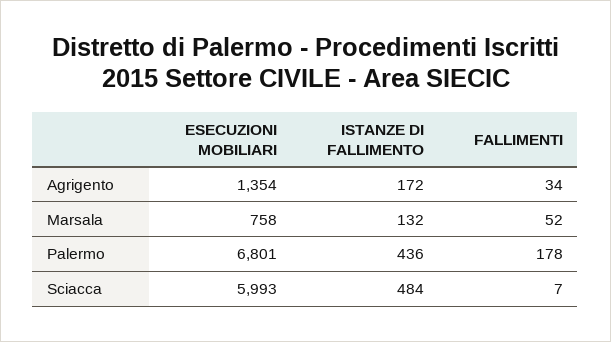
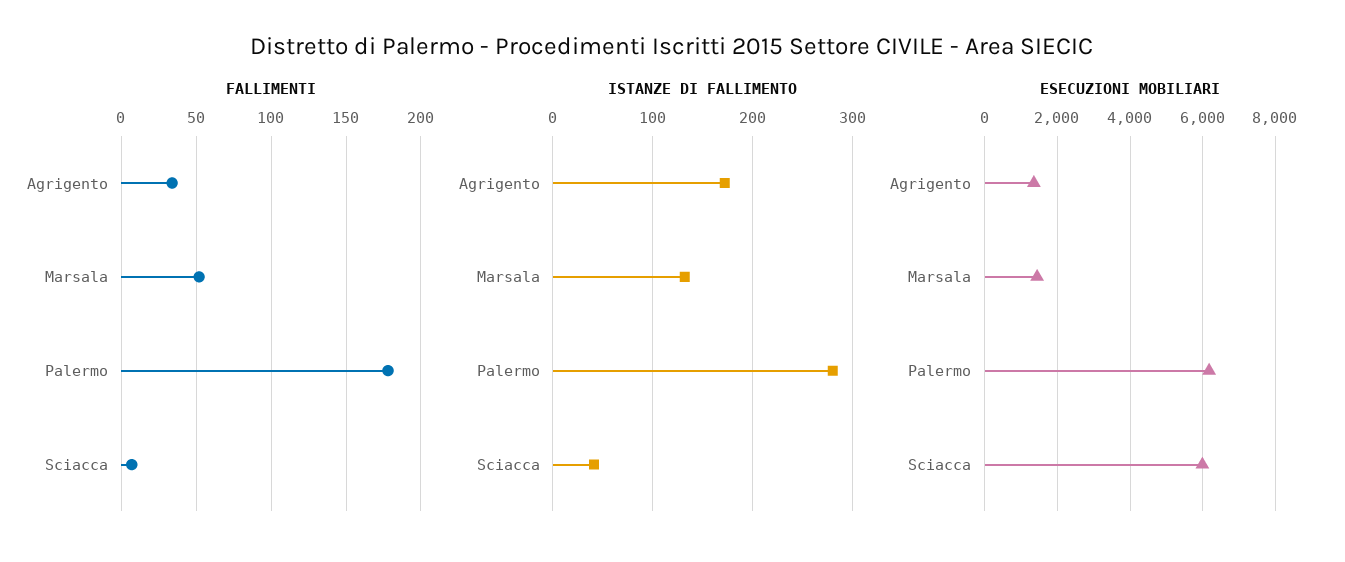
  {
    "ESECUZIONI MOBILIARI": {
      "Agrigento": 1354,
-     "Marsala": 758,
+     "Marsala": 1400,
-     "Palermo": 6801,
+     "Palermo": 6200,
      "Sciacca": 5993
    },
    "ISTANZE DI FALLIMENTO": {
      "Agrigento": 172,
      "Marsala": 132,
-     "Palermo": 436,
+     "Palermo": 280,
-     "Sciacca": 484
+     "Sciacca": 40
    },
    "FALLIMENTI": {
      "Agrigento": 34,
      "Marsala": 52,
      "Palermo": 178,
      "Sciacca": 7
    }
  }

